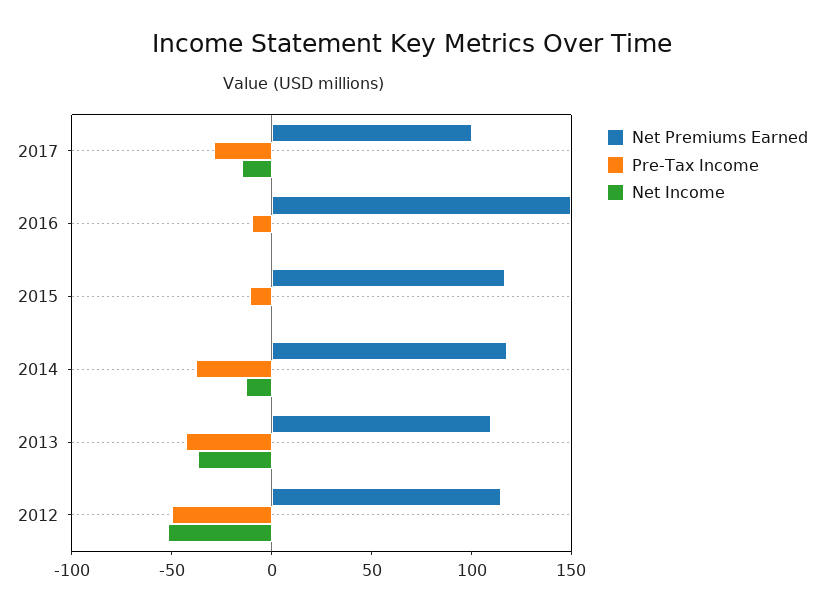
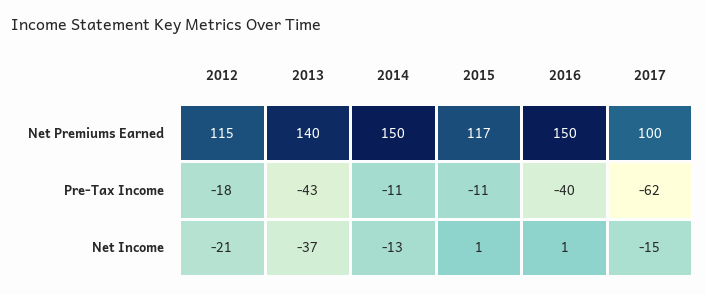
  {
    "Net Premiums Earned": {
      "2017": 100,
      "2016": 150,
      "2015": 117,
-     "2014": 120,
+     "2014": 150,
-     "2013": 110,
+     "2013": 140,
      "2012": 115
    },
    "Pre-Tax Income": {
-     "2017": -30,
+     "2017": -62,
-     "2016": -10,
+     "2016": -40,
      "2015": -11,
-     "2014": -40,
+     "2014": -11,
      "2013": -43,
-     "2012": -50
+     "2012": -18
    },
    "Net Income": {
      "2017": -15,
      "2016": 1,
      "2015": 1,
      "2014": -13,
      "2013": -37,
-     "2012": -50
+     "2012": -21
    }
  }

